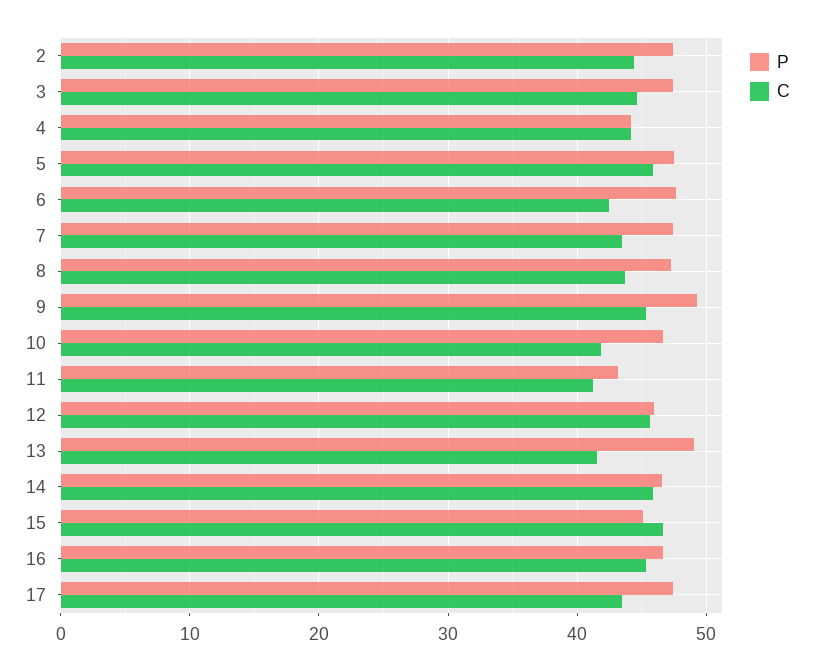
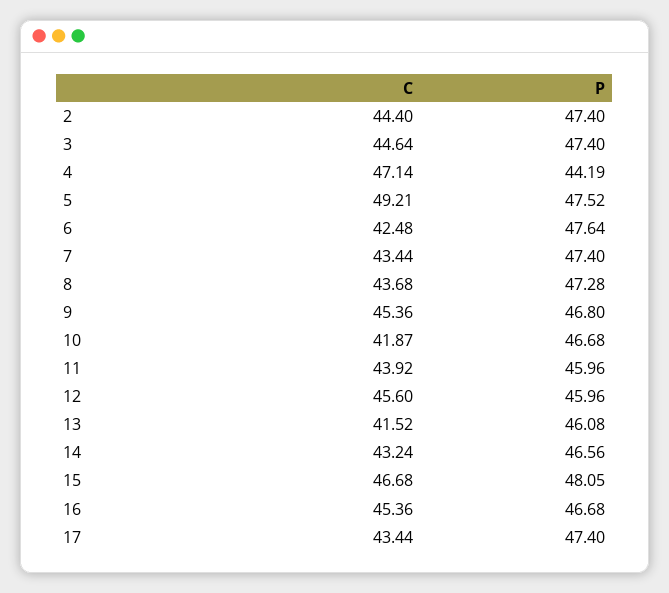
  {
    "P": {
      "2": 47.4,
      "3": 47.4,
      "4": 44.19,
      "5": 47.52,
      "6": 47.64,
      "7": 47.4,
      "8": 47.28,
-     "9": 49,
+     "9": 46.8,
      "10": 46.68,
-     "11": 43,
+     "11": 45.96,
      "12": 45.96,
-     "13": 49,
+     "13": 46.08,
      "14": 46.56,
-     "15": 45,
+     "15": 48.05,
      "16": 46.68,
      "17": 47.4
    },
    "C": {
      "2": 44.4,
      "3": 44.64,
-     "4": 44,
+     "4": 47.14,
-     "5": 46,
+     "5": 49.21,
      "6": 42.48,
      "7": 43.44,
      "8": 43.68,
      "9": 45.36,
      "10": 41.87,
-     "11": 41,
+     "11": 43.92,
      "12": 45.6,
      "13": 41.52,
-     "14": 46,
+     "14": 43.24,
      "15": 46.68,
      "16": 45.36,
      "17": 43.44
    }
  }

